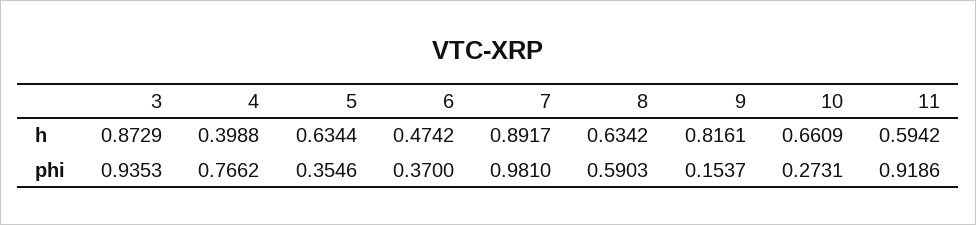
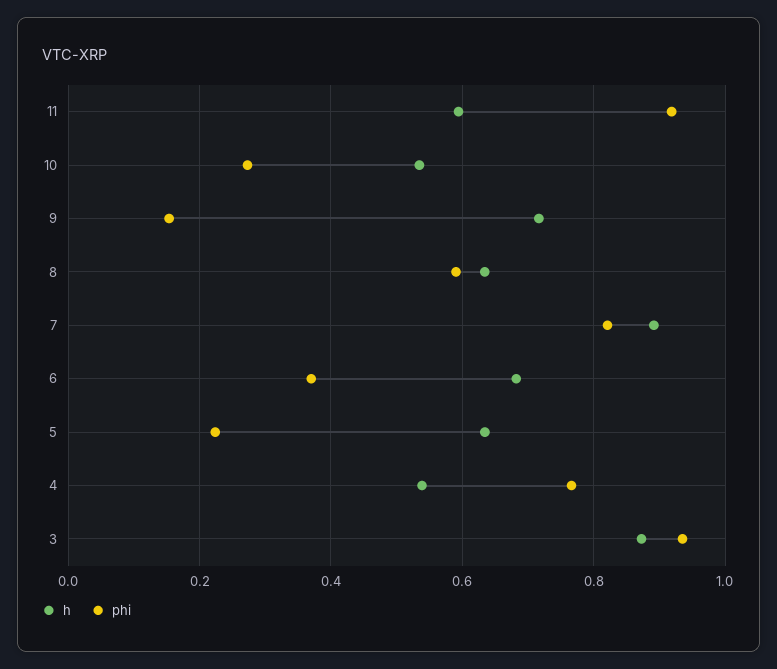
  {
    "h": {
      "3": 0.8729,
-     "4": 0.3988,
+     "4": 0.54,
      "5": 0.6344,
-     "6": 0.4742,
+     "6": 0.68,
      "7": 0.8917,
      "8": 0.6342,
-     "9": 0.8161,
+     "9": 0.72,
-     "10": 0.6609,
+     "10": 0.54,
      "11": 0.5942
    },
    "phi": {
      "3": 0.9353,
      "4": 0.7662,
-     "5": 0.3546,
+     "5": 0.22,
      "6": 0.37,
-     "7": 0.981,
+     "7": 0.82,
      "8": 0.5903,
      "9": 0.1537,
      "10": 0.2731,
      "11": 0.9186
    }
  }

